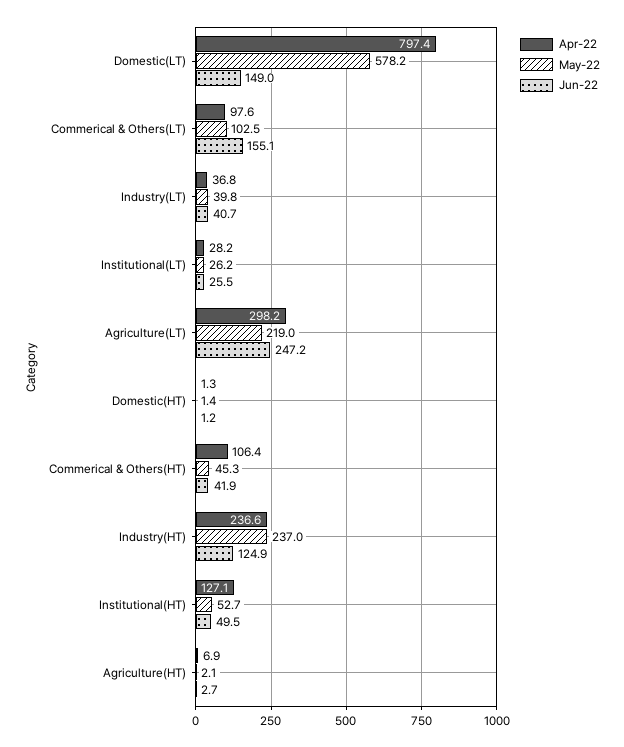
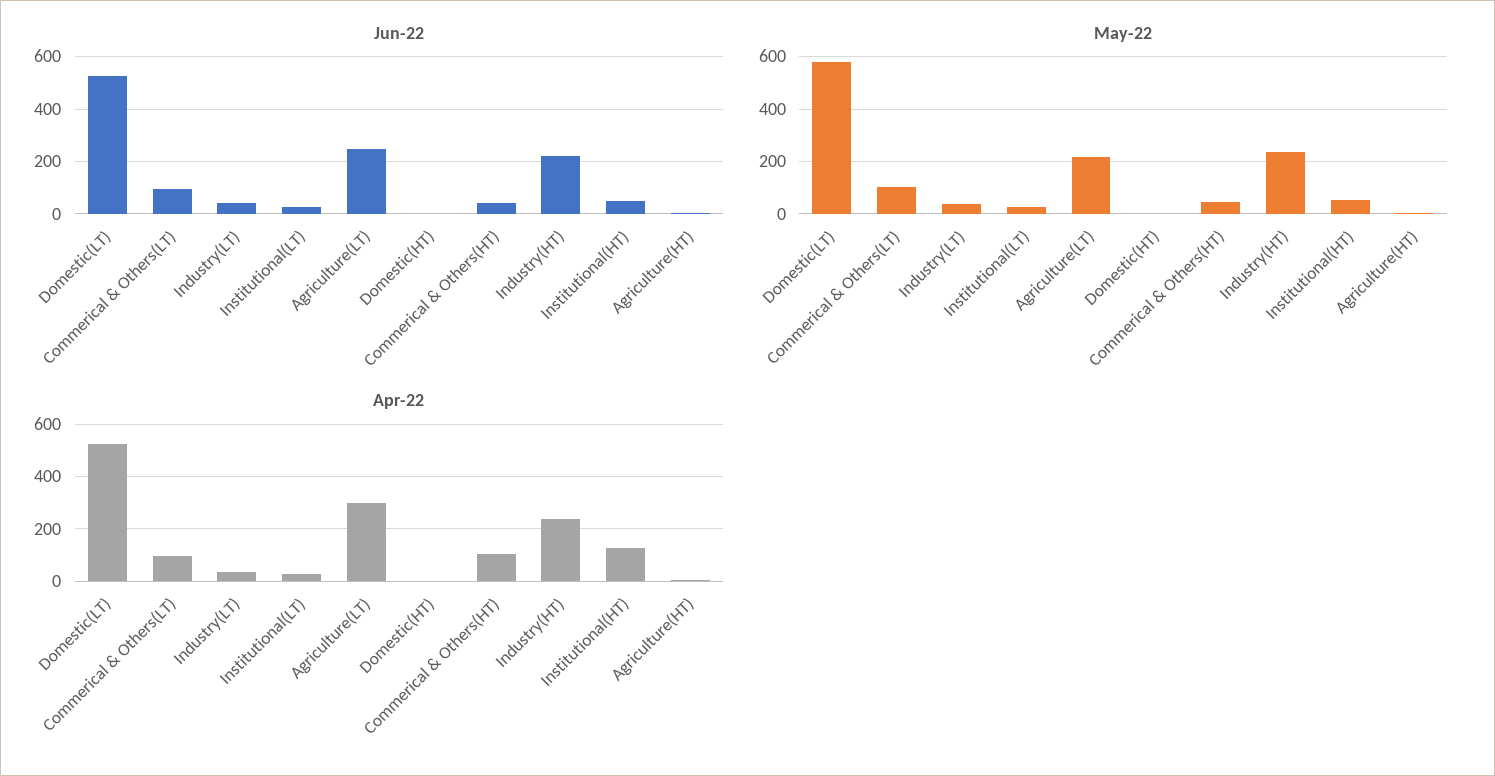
  {
    "Apr-22": {
-     "Domestic(LT)": 797.4,
+     "Domestic(LT)": 525,
      "Commerical & Others(LT)": 97.6,
      "Industry(LT)": 36.8,
      "Institutional(LT)": 28.2,
      "Agriculture(LT)": 298.2,
      "Domestic(HT)": 1.3,
      "Commerical & Others(HT)": 106.4,
      "Industry(HT)": 236.6,
      "Institutional(HT)": 127.1,
      "Agriculture(HT)": 6.9
    },
    "May-22": {
      "Domestic(LT)": 578.2,
      "Commerical & Others(LT)": 102.5,
      "Industry(LT)": 39.8,
      "Institutional(LT)": 26.2,
      "Agriculture(LT)": 219,
      "Domestic(HT)": 1.4,
      "Commerical & Others(HT)": 45.3,
      "Industry(HT)": 237,
      "Institutional(HT)": 52.7,
      "Agriculture(HT)": 2.1
    },
    "Jun-22": {
-     "Domestic(LT)": 149,
+     "Domestic(LT)": 525,
-     "Commerical & Others(LT)": 155.1,
+     "Commerical & Others(LT)": 100,
      "Industry(LT)": 40.7,
      "Institutional(LT)": 25.5,
      "Agriculture(LT)": 247.2,
      "Domestic(HT)": 1.2,
      "Commerical & Others(HT)": 41.9,
-     "Industry(HT)": 124.9,
+     "Industry(HT)": 225,
      "Institutional(HT)": 49.5,
      "Agriculture(HT)": 2.7
    }
  }

